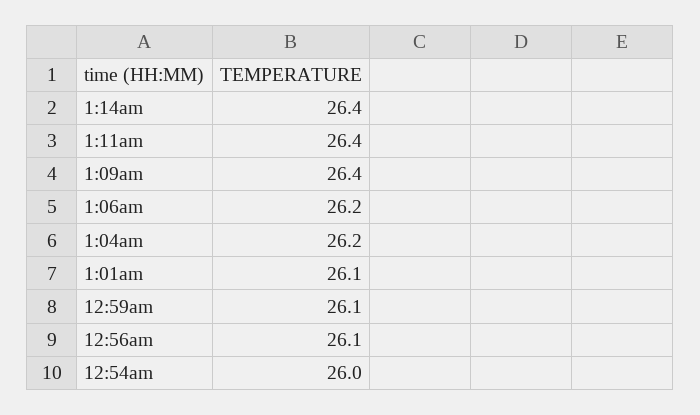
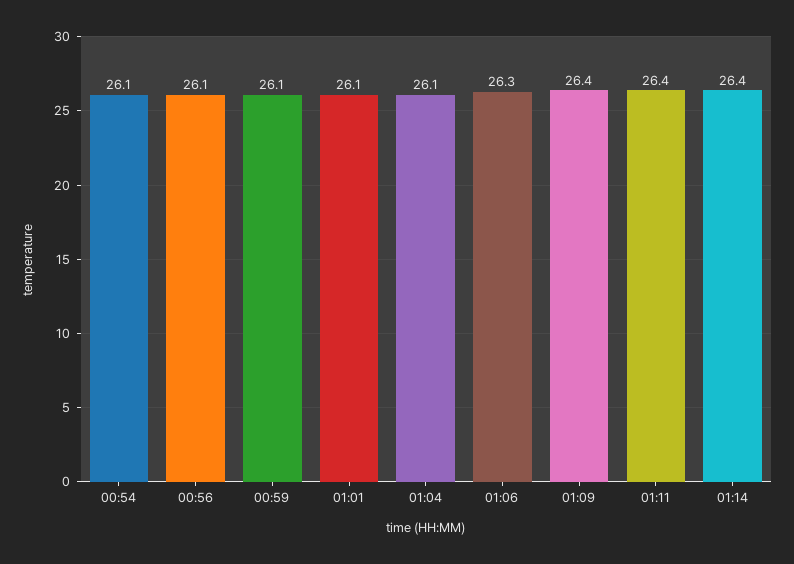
  {
    "1:14am": 26.4,
    "1:11am": 26.4,
    "1:09am": 26.4,
-   "1:06am": 26.2,
+   "1:06am": 26.3,
-   "1:04am": 26.2,
+   "1:04am": 26.1,
    "1:01am": 26.1,
    "12:59am": 26.1,
    "12:56am": 26.1,
-   "12:54am": 26
+   "12:54am": 26.1
  }

